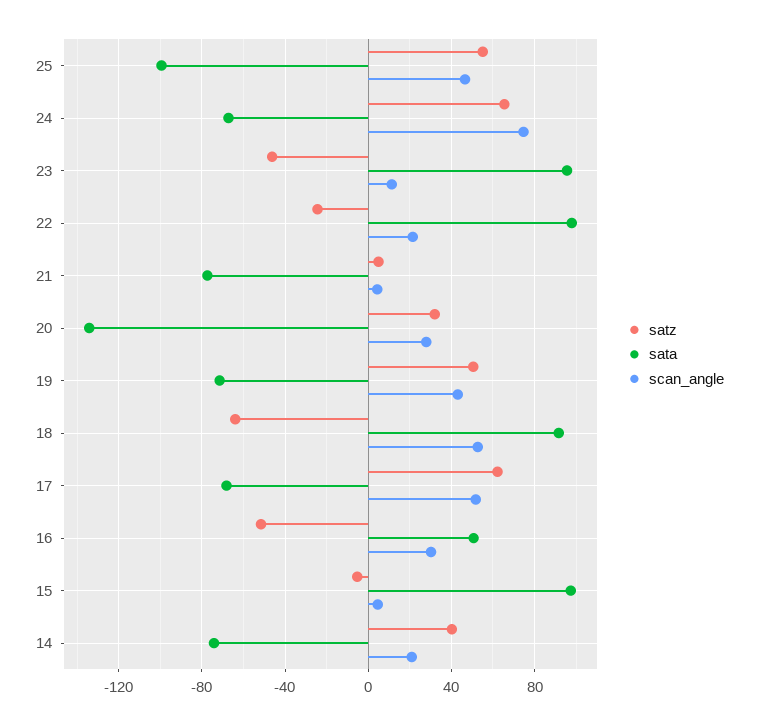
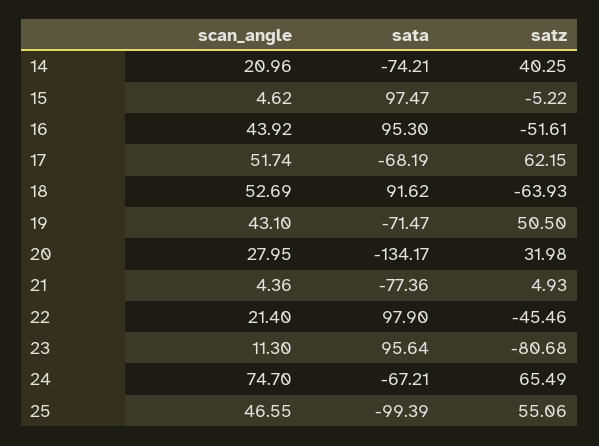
  {
    "satz": {
      "25": 55.06,
      "24": 65.49,
-     "23": -45,
+     "23": -80.68,
-     "22": -25,
+     "22": -45.46,
      "21": 4.93,
      "20": 31.98,
      "19": 50.5,
      "18": -63.93,
      "17": 62.15,
      "16": -51.61,
      "15": -5.22,
      "14": 40.25
    },
    "sata": {
      "25": -99.39,
      "24": -67.21,
      "23": 95.64,
      "22": 97.9,
      "21": -77.36,
      "20": -134.17,
      "19": -71.47,
      "18": 91.62,
      "17": -68.19,
-     "16": 50,
+     "16": 95.3,
      "15": 97.47,
      "14": -74.21
    },
    "scan_angle": {
      "25": 46.55,
      "24": 74.7,
      "23": 11.3,
      "22": 21.4,
      "21": 4.36,
      "20": 27.95,
      "19": 43.1,
      "18": 52.69,
      "17": 51.74,
-     "16": 30,
+     "16": 43.92,
      "15": 4.62,
      "14": 20.96
    }
  }

